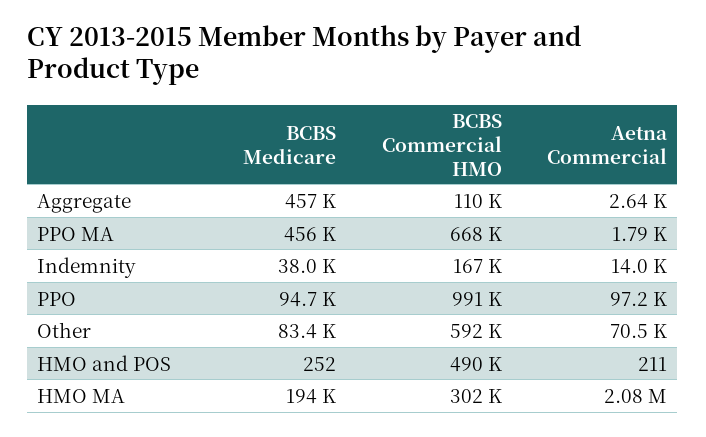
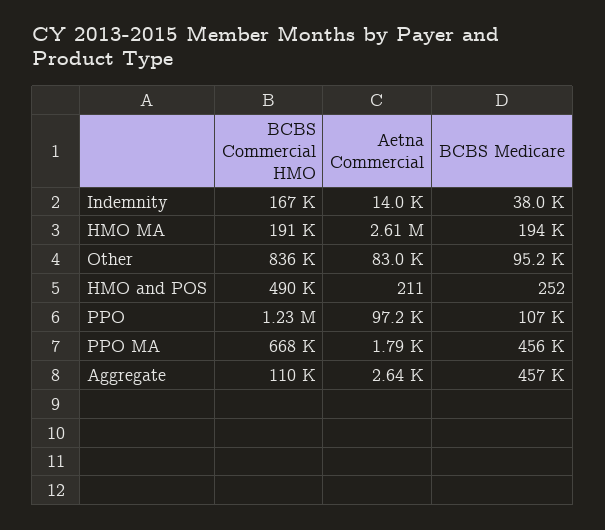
  {
    "BCBS Medicare": {
      "Aggregate": 457000,
      "PPO MA": 456000,
      "Indemnity": 38000,
-     "PPO": 94700,
+     "PPO": 107000,
-     "Other": 83400,
+     "Other": 95200,
      "HMO and POS": 252,
      "HMO MA": 194000
    },
    "BCBS Commercial HMO": {
      "Aggregate": 110000,
      "PPO MA": 668000,
      "Indemnity": 167000,
-     "PPO": 991000,
+     "PPO": 1230000,
-     "Other": 592000,
+     "Other": 836000,
      "HMO and POS": 490000,
-     "HMO MA": 302000
+     "HMO MA": 191000
    },
    "Aetna Commercial": {
      "Aggregate": 2640,
      "PPO MA": 1790,
      "Indemnity": 14000,
      "PPO": 97200,
-     "Other": 70500,
+     "Other": 83000,
      "HMO and POS": 211,
-     "HMO MA": 2080000
+     "HMO MA": 2610000
    }
  }

